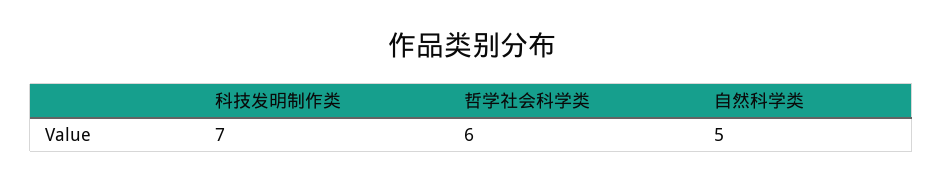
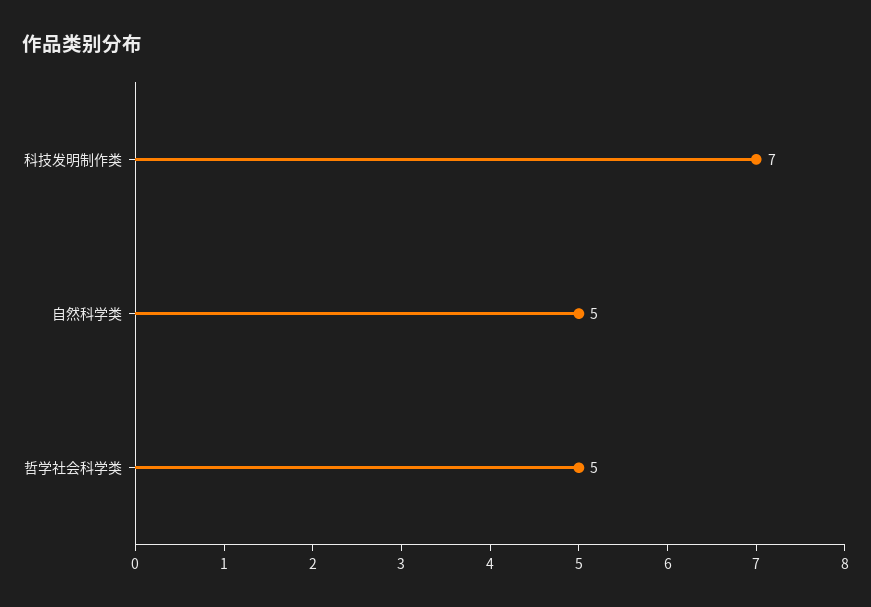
  {
    "科技发明制作类": 7,
-   "哲学社会科学类": 6,
+   "哲学社会科学类": 5,
    "自然科学类": 5
  }

